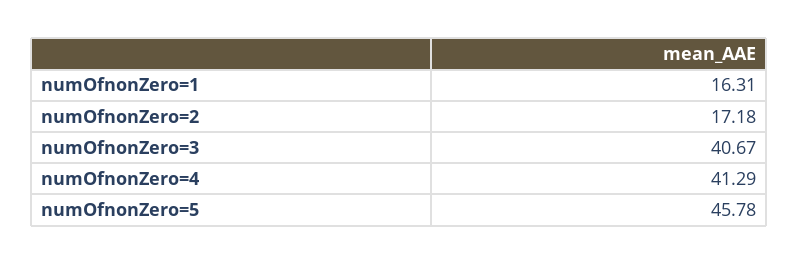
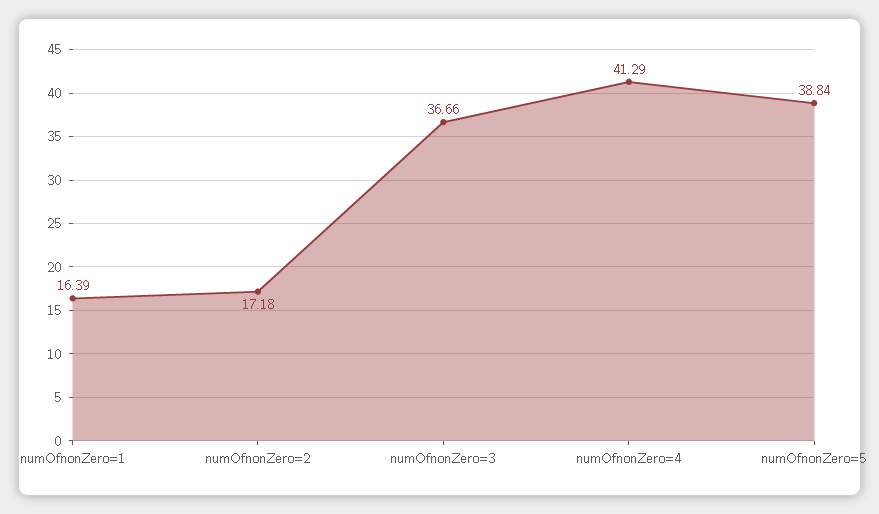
  {
-   "numOfnonZero=1": 16.31,
+   "numOfnonZero=1": 16.39,
    "numOfnonZero=2": 17.18,
-   "numOfnonZero=3": 40.67,
+   "numOfnonZero=3": 36.66,
    "numOfnonZero=4": 41.29,
-   "numOfnonZero=5": 45.78
+   "numOfnonZero=5": 38.84
  }

